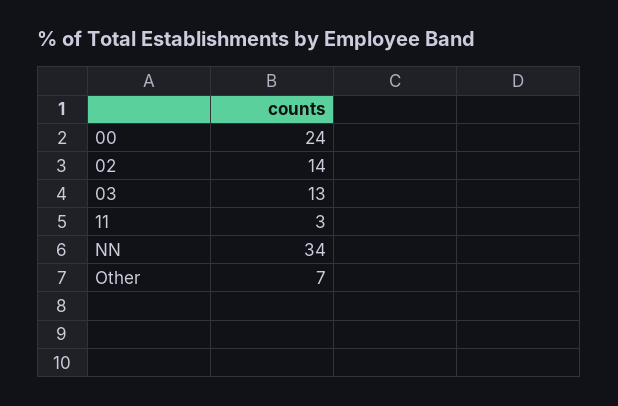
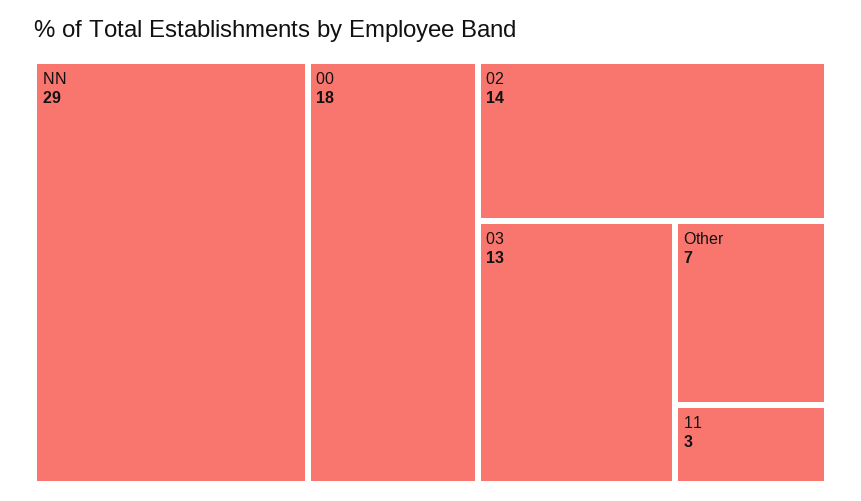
  {
-   "00": 24,
+   "00": 18,
    "02": 14,
    "03": 13,
    "11": 3,
-   "NN": 34,
+   "NN": 29,
    "Other": 7
  }

